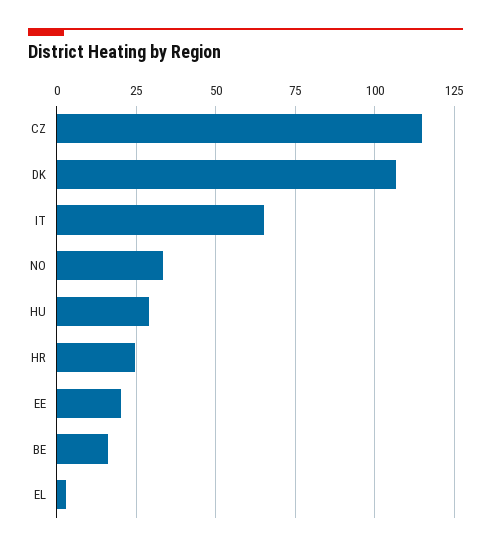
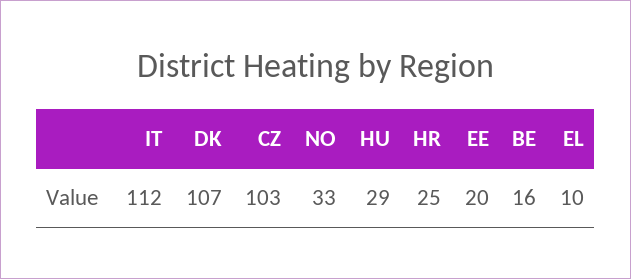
  {
-   "CZ": 115,
+   "CZ": 103,
    "DK": 107,
-   "IT": 65,
+   "IT": 112,
    "NO": 33,
    "HU": 29,
    "HR": 25,
    "EE": 20,
    "BE": 16,
-   "EL": 2.5
+   "EL": 10
  }

